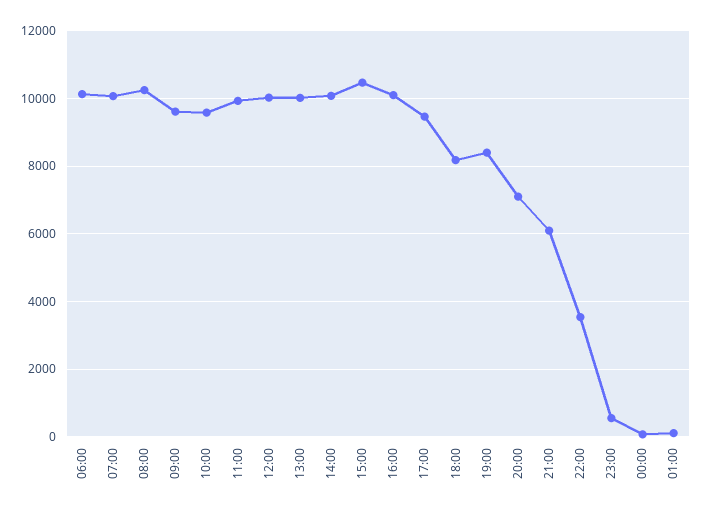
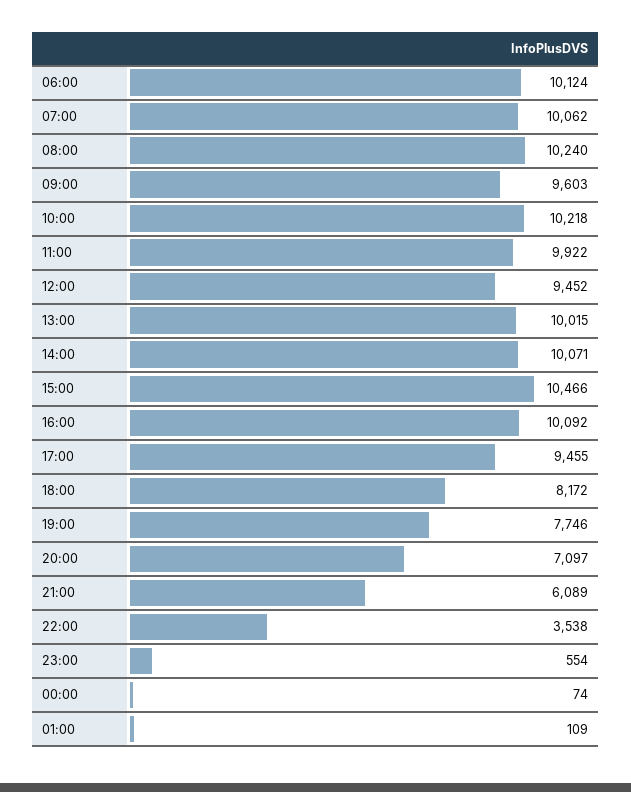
  {
    "06:00": 10124,
    "07:00": 10062,
    "08:00": 10240,
    "09:00": 9603,
-   "10:00": 9600,
+   "10:00": 10218,
    "11:00": 9922,
-   "12:00": 10000,
+   "12:00": 9452,
    "13:00": 10015,
    "14:00": 10071,
    "15:00": 10466,
    "16:00": 10092,
    "17:00": 9455,
    "18:00": 8172,
-   "19:00": 8400,
+   "19:00": 7746,
    "20:00": 7097,
    "21:00": 6089,
    "22:00": 3538,
    "23:00": 554,
    "00:00": 74,
    "01:00": 109
  }

